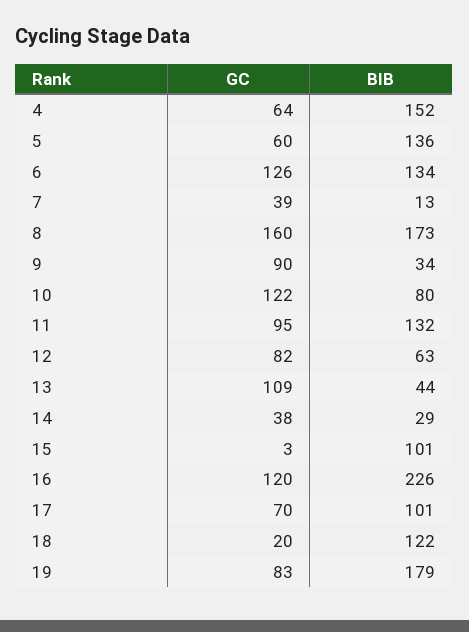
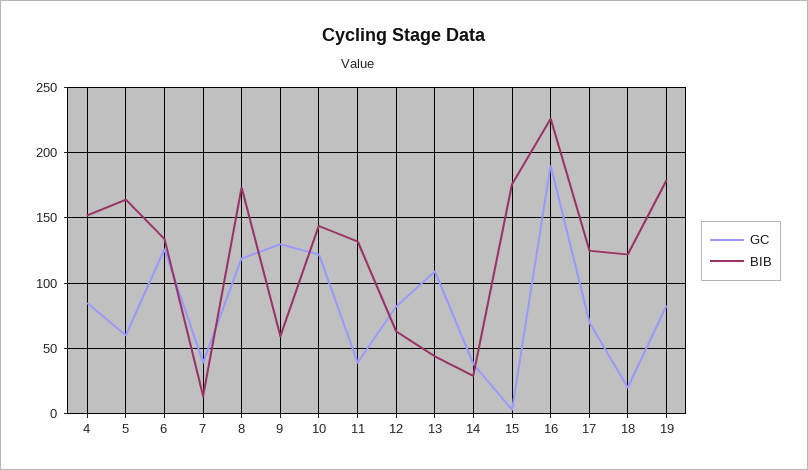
  {
    "GC": {
-     "4": 64,
+     "4": 85,
      "5": 60,
      "6": 126,
      "7": 39,
-     "8": 160,
+     "8": 120,
-     "9": 90,
+     "9": 130,
      "10": 122,
-     "11": 95,
+     "11": 40,
      "12": 82,
      "13": 109,
      "14": 38,
      "15": 3,
-     "16": 120,
+     "16": 190,
      "17": 70,
      "18": 20,
      "19": 83
    },
    "BIB": {
      "4": 152,
-     "5": 136,
+     "5": 165,
      "6": 134,
      "7": 13,
      "8": 173,
-     "9": 34,
+     "9": 60,
-     "10": 80,
+     "10": 145,
      "11": 132,
      "12": 63,
      "13": 44,
      "14": 29,
-     "15": 101,
+     "15": 175,
      "16": 226,
-     "17": 101,
+     "17": 125,
      "18": 122,
      "19": 179
    }
  }

